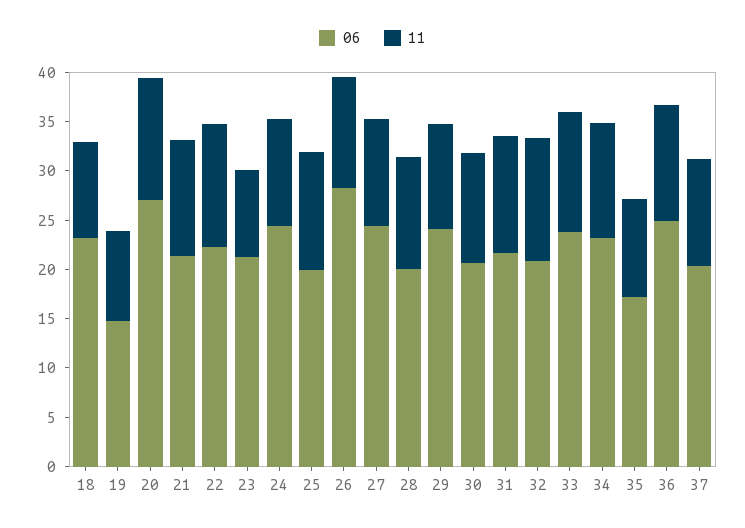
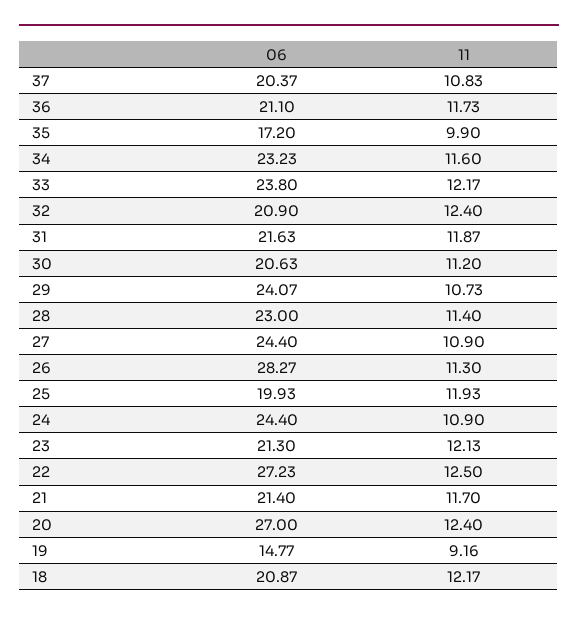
  {
    "06": {
-     "18": 23,
+     "18": 20.87,
      "19": 14.77,
      "20": 27,
      "21": 21.4,
-     "22": 22,
+     "22": 27.23,
      "23": 21.3,
      "24": 24.4,
      "25": 19.93,
      "26": 28.27,
      "27": 24.4,
-     "28": 20,
+     "28": 23,
      "29": 24.07,
      "30": 20.63,
      "31": 21.63,
      "32": 20.9,
      "33": 23.8,
      "34": 23.23,
      "35": 17.2,
-     "36": 25,
+     "36": 21.1,
      "37": 20.37
    },
    "11": {
-     "18": 10,
+     "18": 12.17,
      "19": 9.16,
      "20": 12.4,
      "21": 11.7,
      "22": 12.5,
-     "23": 9,
+     "23": 12.13,
      "24": 10.9,
      "25": 11.93,
      "26": 11.3,
      "27": 10.9,
      "28": 11.4,
      "29": 10.73,
      "30": 11.2,
      "31": 11.87,
      "32": 12.4,
      "33": 12.17,
      "34": 11.6,
      "35": 9.9,
      "36": 11.73,
      "37": 10.83
    }
  }

